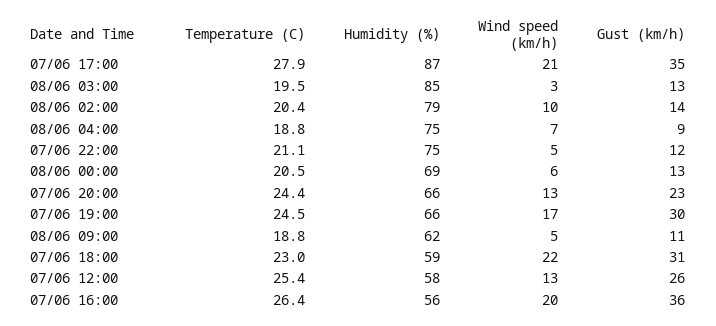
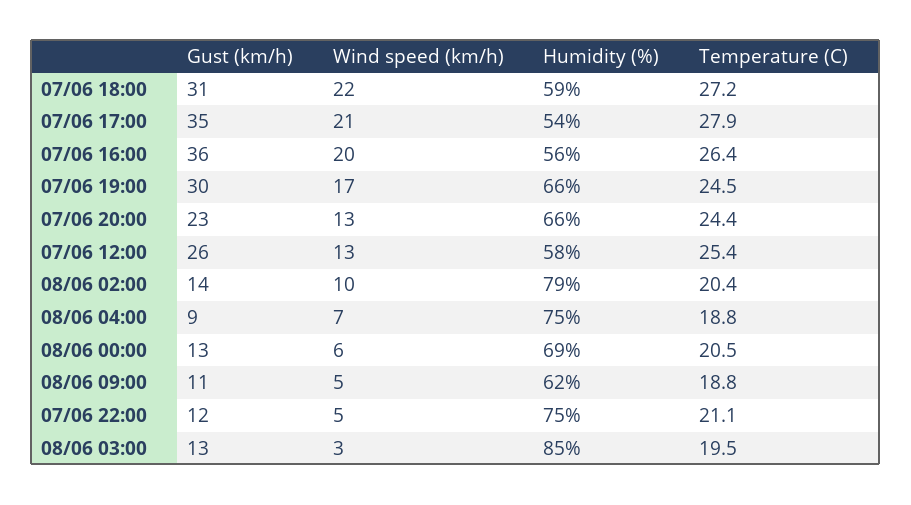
  {
    "Temperature (C)": {
      "07/06 17:00": 27.9,
      "08/06 03:00": 19.5,
      "08/06 02:00": 20.4,
      "08/06 04:00": 18.8,
      "07/06 22:00": 21.1,
      "08/06 00:00": 20.5,
      "07/06 20:00": 24.4,
      "07/06 19:00": 24.5,
      "08/06 09:00": 18.8,
-     "07/06 18:00": 23,
+     "07/06 18:00": 27.2,
      "07/06 12:00": 25.4,
      "07/06 16:00": 26.4
    },
    "Humidity (%)": {
-     "07/06 17:00": 87,
+     "07/06 17:00": 54,
      "08/06 03:00": 85,
      "08/06 02:00": 79,
      "08/06 04:00": 75,
      "07/06 22:00": 75,
      "08/06 00:00": 69,
      "07/06 20:00": 66,
      "07/06 19:00": 66,
      "08/06 09:00": 62,
      "07/06 18:00": 59,
      "07/06 12:00": 58,
      "07/06 16:00": 56
    },
    "Wind speed (km/h)": {
      "07/06 17:00": 21,
      "08/06 03:00": 3,
      "08/06 02:00": 10,
      "08/06 04:00": 7,
      "07/06 22:00": 5,
      "08/06 00:00": 6,
      "07/06 20:00": 13,
      "07/06 19:00": 17,
      "08/06 09:00": 5,
      "07/06 18:00": 22,
      "07/06 12:00": 13,
      "07/06 16:00": 20
    },
    "Gust (km/h)": {
      "07/06 17:00": 35,
      "08/06 03:00": 13,
      "08/06 02:00": 14,
      "08/06 04:00": 9,
      "07/06 22:00": 12,
      "08/06 00:00": 13,
      "07/06 20:00": 23,
      "07/06 19:00": 30,
      "08/06 09:00": 11,
      "07/06 18:00": 31,
      "07/06 12:00": 26,
      "07/06 16:00": 36
    }
  }

